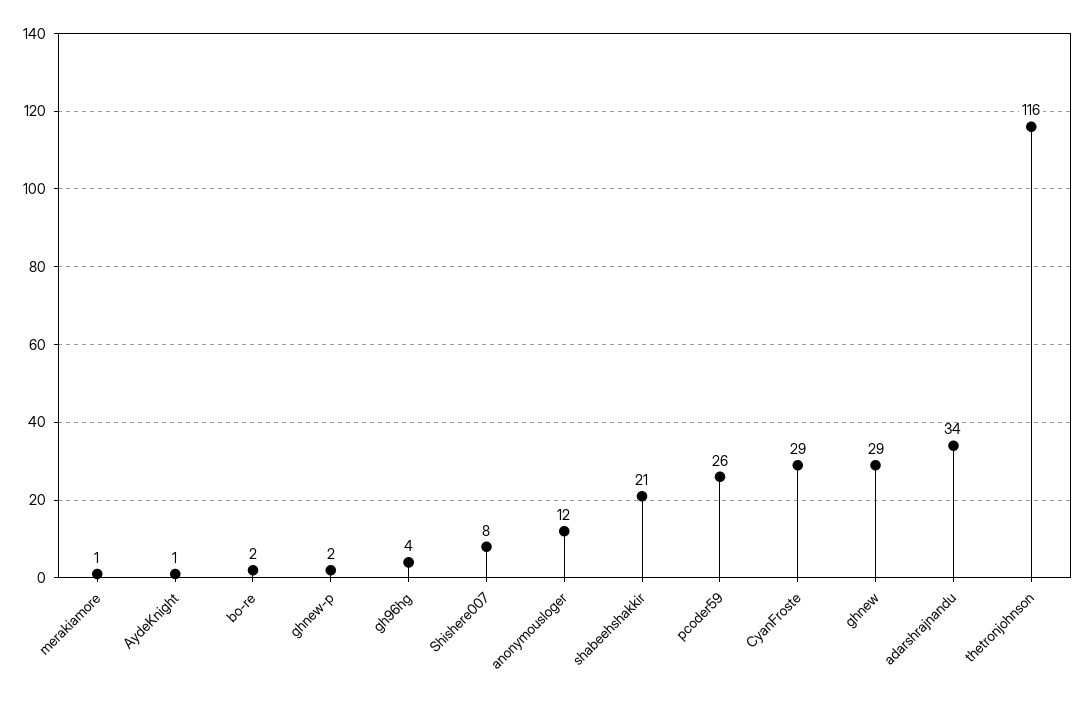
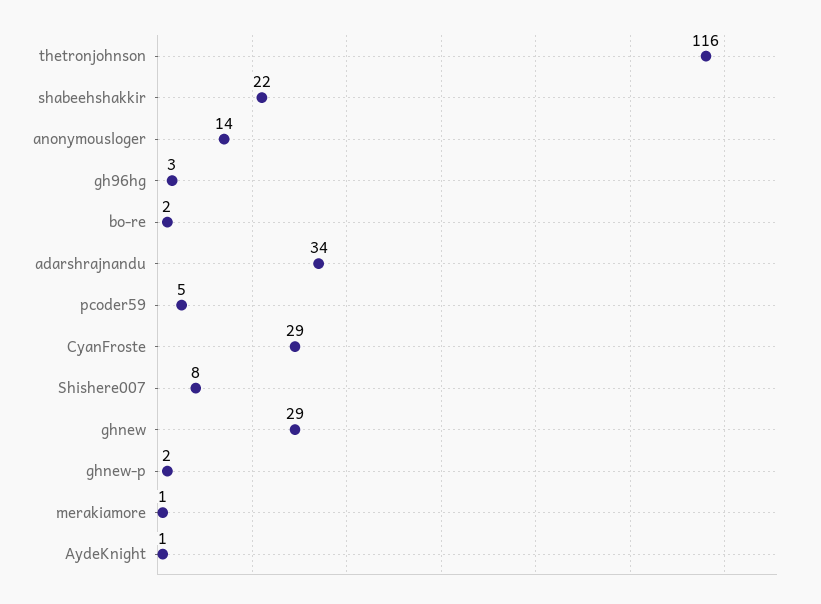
  {
    "merakiamore": 1,
    "AydeKnight": 1,
    "bo-re": 2,
    "ghnew-p": 2,
-   "gh96hg": 4,
+   "gh96hg": 3,
    "Shishere007": 8,
-   "anonymousloger": 12,
+   "anonymousloger": 14,
-   "shabeehshakkir": 21,
+   "shabeehshakkir": 22,
-   "pcoder59": 26,
+   "pcoder59": 5,
    "CyanFroste": 29,
    "ghnew": 29,
    "adarshrajnandu": 34,
    "thetronjohnson": 116
  }

